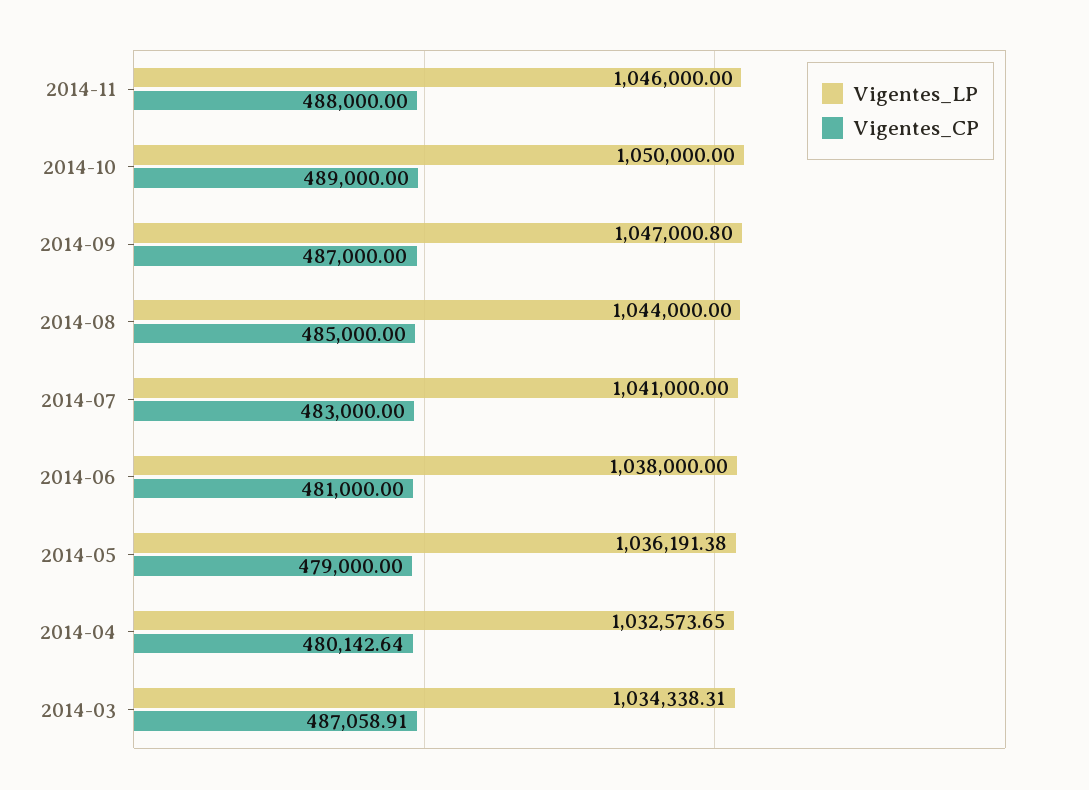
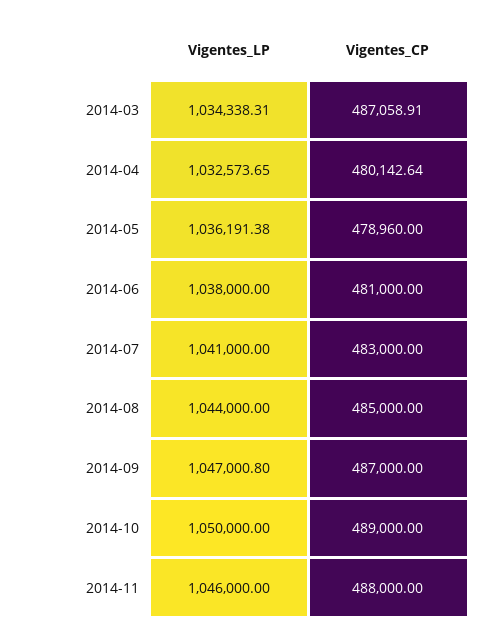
  {
    "Vigentes_LP": {
      "2014-11": 1046000,
      "2014-10": 1050000,
      "2014-09": 1047000.8,
      "2014-08": 1044000,
      "2014-07": 1041000,
      "2014-06": 1038000,
      "2014-05": 1036191.38,
      "2014-04": 1032573.65,
      "2014-03": 1034338.31
    },
    "Vigentes_CP": {
      "2014-11": 488000,
      "2014-10": 489000,
      "2014-09": 487000,
      "2014-08": 485000,
      "2014-07": 483000,
      "2014-06": 481000,
-     "2014-05": 479000,
+     "2014-05": 478960,
      "2014-04": 480142.64,
      "2014-03": 487058.91
    }
  }

